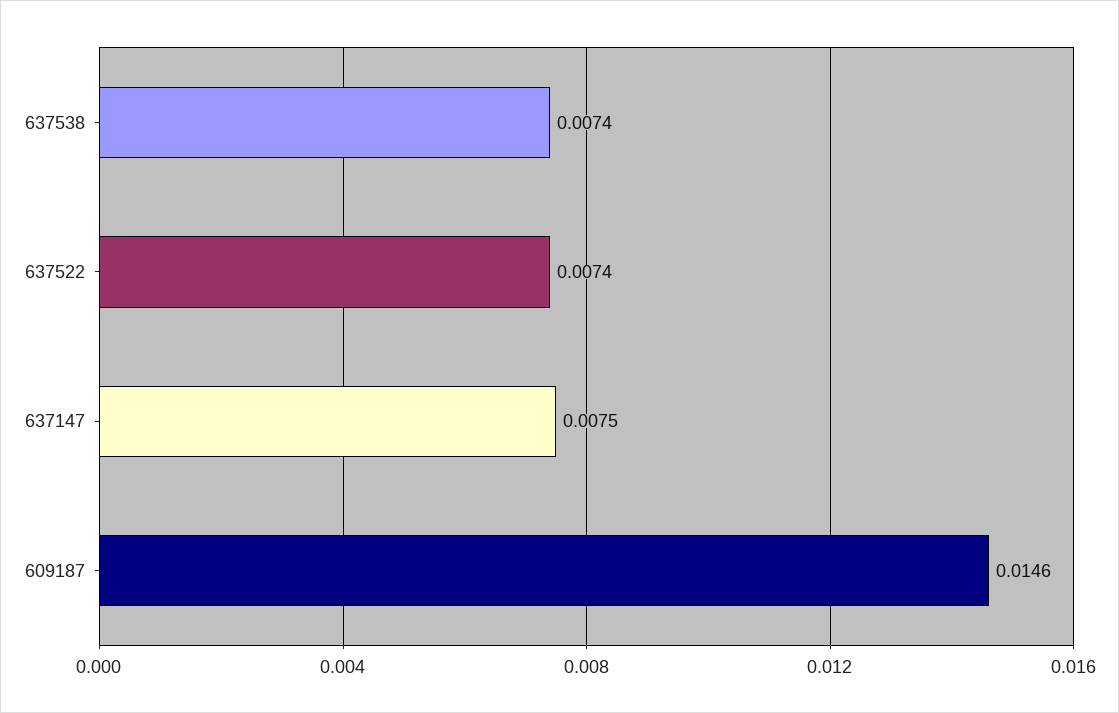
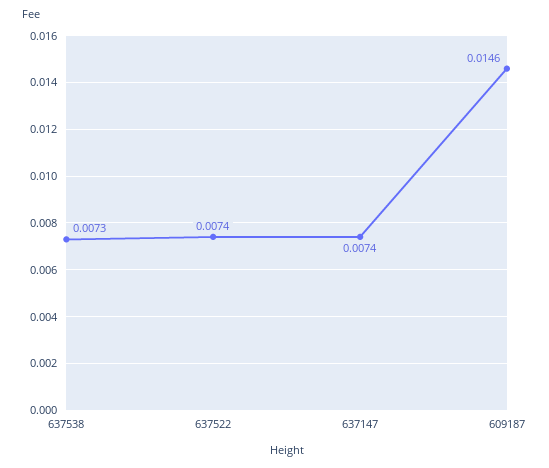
  {
-   "637538": 0.0074,
+   "637538": 0.0073,
    "637522": 0.0074,
-   "637147": 0.0075,
+   "637147": 0.0074,
    "609187": 0.0146
  }

